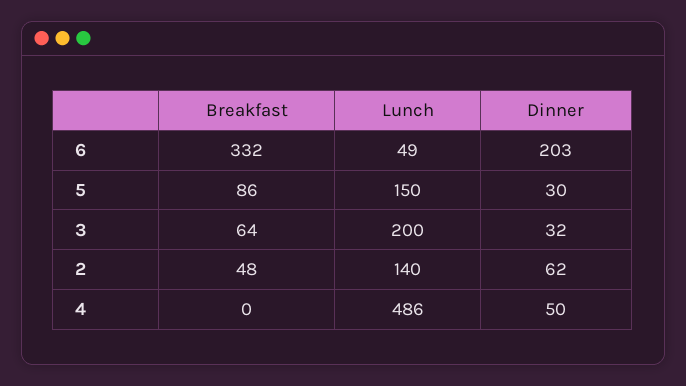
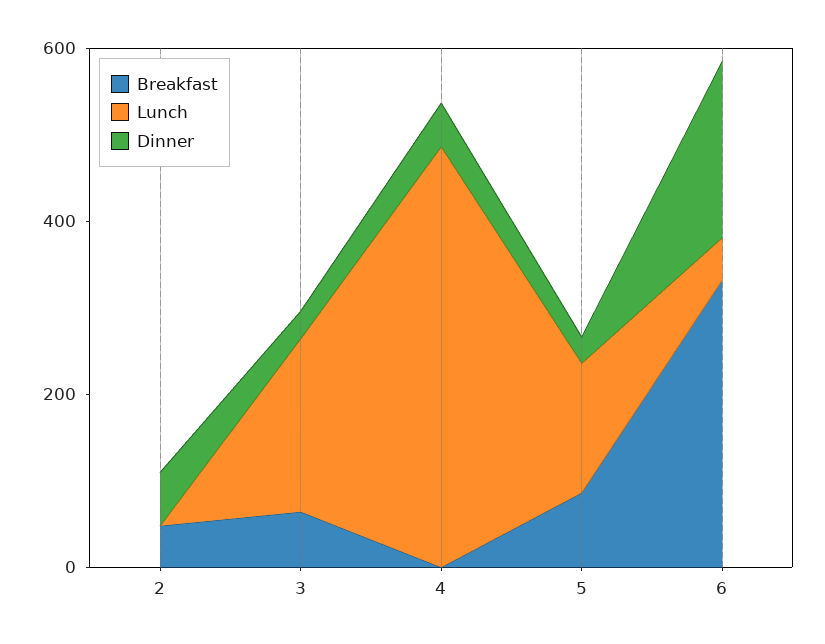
  {
    "Breakfast": {
      "6": 332,
      "5": 86,
      "3": 64,
      "2": 48,
      "4": 0
    },
    "Lunch": {
      "6": 49,
      "5": 150,
      "3": 200,
-     "2": 140,
+     "2": 0,
      "4": 486
    },
    "Dinner": {
      "6": 203,
      "5": 30,
      "3": 32,
      "2": 62,
      "4": 50
    }
  }

